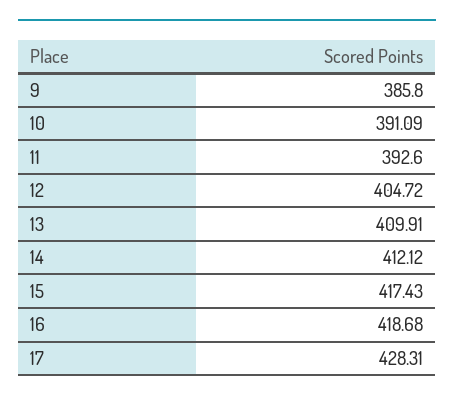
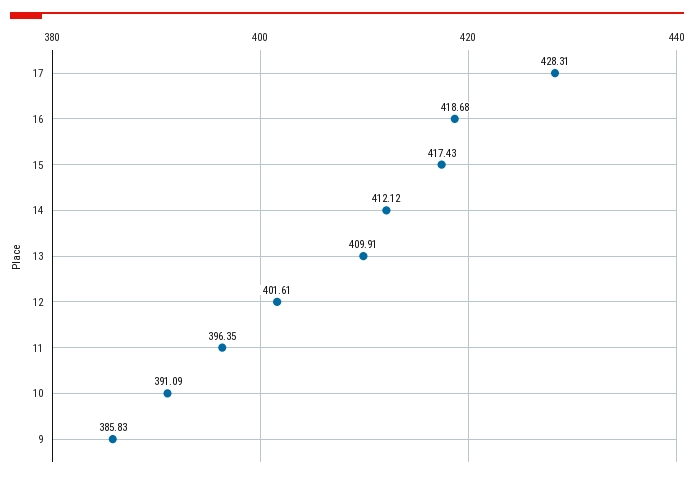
  {
-   "9": 385.8,
+   "9": 385.83,
    "10": 391.09,
-   "11": 392.6,
+   "11": 396.35,
-   "12": 404.72,
+   "12": 401.61,
    "13": 409.91,
    "14": 412.12,
    "15": 417.43,
    "16": 418.68,
    "17": 428.31
  }

